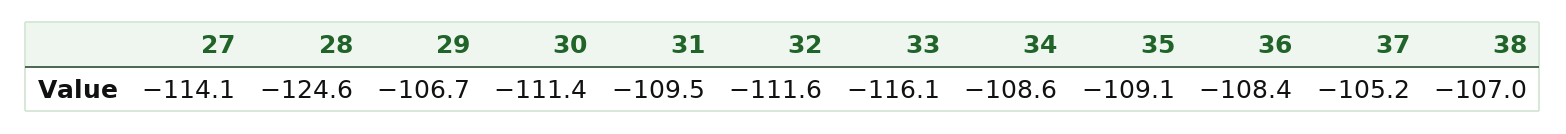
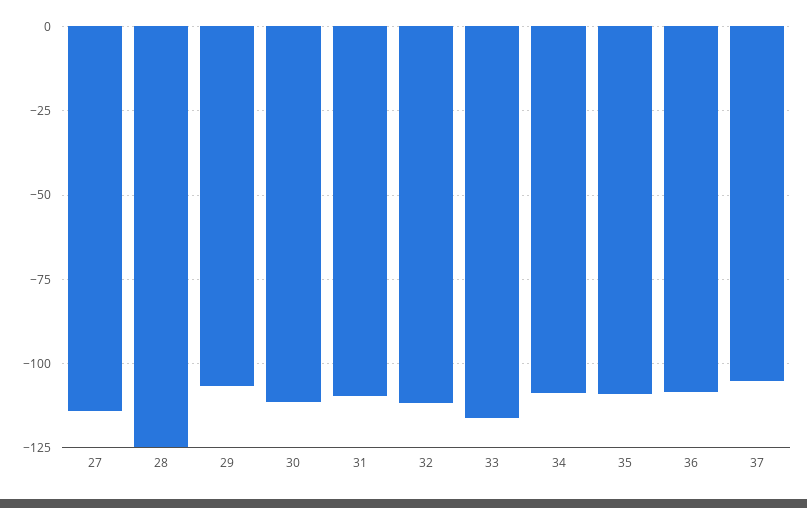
  {
    "27": -114.1,
    "28": -124.6,
    "29": -106.7,
    "30": -111.4,
    "31": -109.5,
    "32": -111.6,
    "33": -116.1,
    "34": -108.6,
    "35": -109.1,
    "36": -108.4,
-   "37": -105.2,
+   "37": -105.2
-   "38": -107
  }

